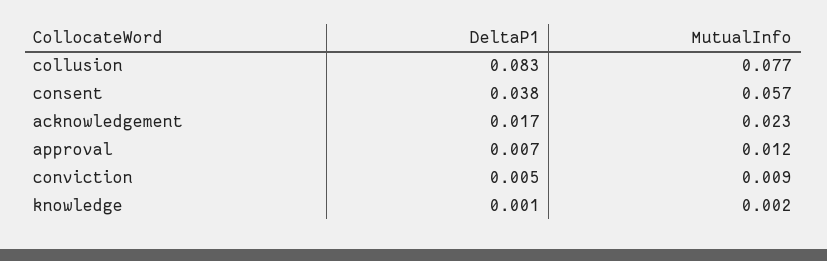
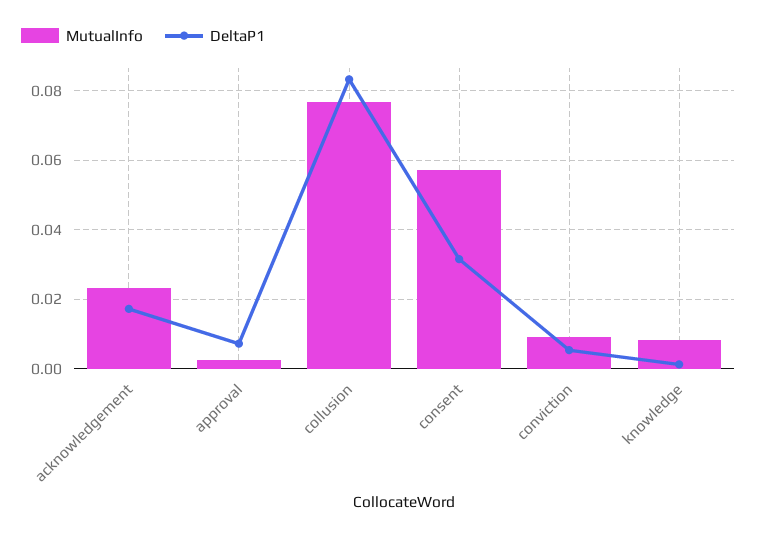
  {
    "DeltaP1": {
      "collusion": 0.083,
-     "consent": 0.038,
+     "consent": 0.032,
      "acknowledgement": 0.017,
      "approval": 0.007,
      "conviction": 0.005,
      "knowledge": 0.001
    },
    "MutualInfo": {
      "collusion": 0.077,
      "consent": 0.057,
      "acknowledgement": 0.023,
-     "approval": 0.012,
+     "approval": 0.002,
      "conviction": 0.009,
-     "knowledge": 0.002
+     "knowledge": 0.008
    }
  }

